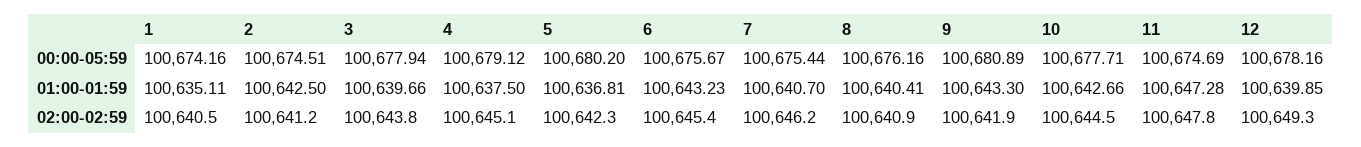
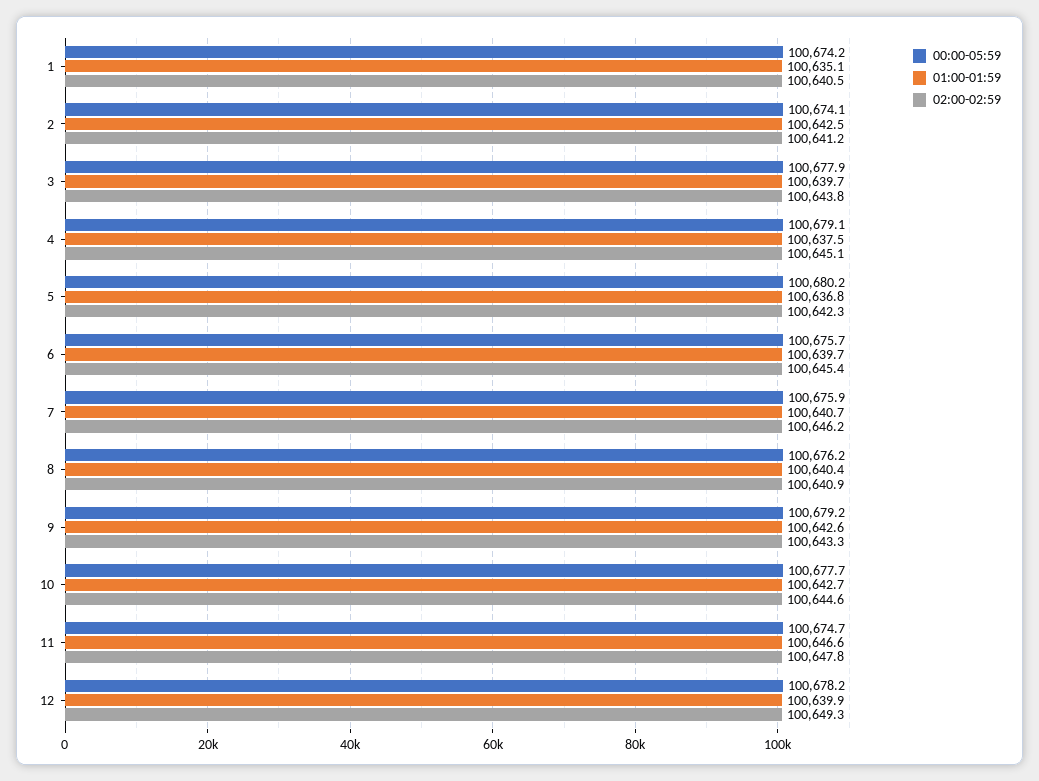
  {
    "00:00-05:59": {
      "1": 100674.16,
-     "2": 100674.51,
+     "2": 100674.1,
      "3": 100677.94,
      "4": 100679.12,
      "5": 100680.2,
      "6": 100675.67,
-     "7": 100675.44,
+     "7": 100675.9,
      "8": 100676.16,
-     "9": 100680.89,
+     "9": 100679.2,
      "10": 100677.71,
      "11": 100674.69,
      "12": 100678.16
    },
    "01:00-01:59": {
      "1": 100635.11,
      "2": 100642.5,
      "3": 100639.66,
      "4": 100637.5,
      "5": 100636.81,
-     "6": 100643.23,
+     "6": 100639.7,
      "7": 100640.7,
      "8": 100640.41,
-     "9": 100643.3,
+     "9": 100642.6,
      "10": 100642.66,
-     "11": 100647.28,
+     "11": 100646.6,
      "12": 100639.85
    },
    "02:00-02:59": {
      "1": 100640.5,
      "2": 100641.2,
      "3": 100643.8,
      "4": 100645.1,
      "5": 100642.3,
      "6": 100645.4,
      "7": 100646.2,
      "8": 100640.9,
-     "9": 100641.9,
+     "9": 100643.3,
-     "10": 100644.5,
+     "10": 100644.6,
      "11": 100647.8,
      "12": 100649.3
    }
  }

